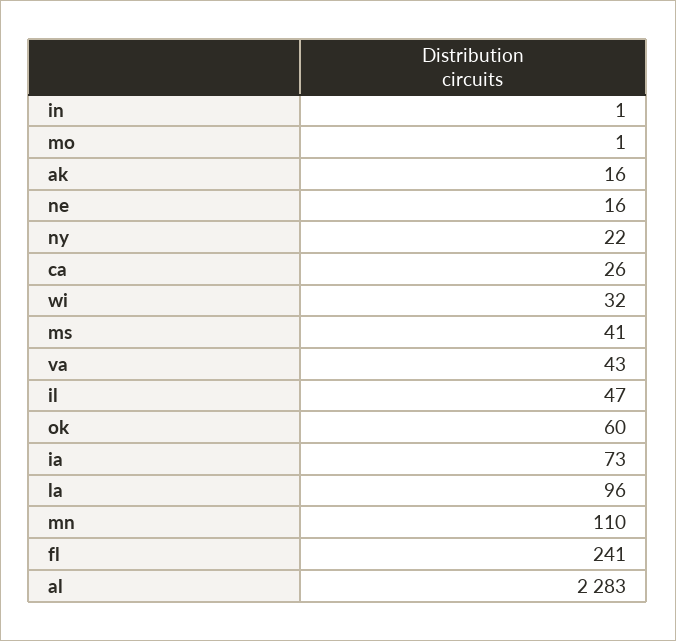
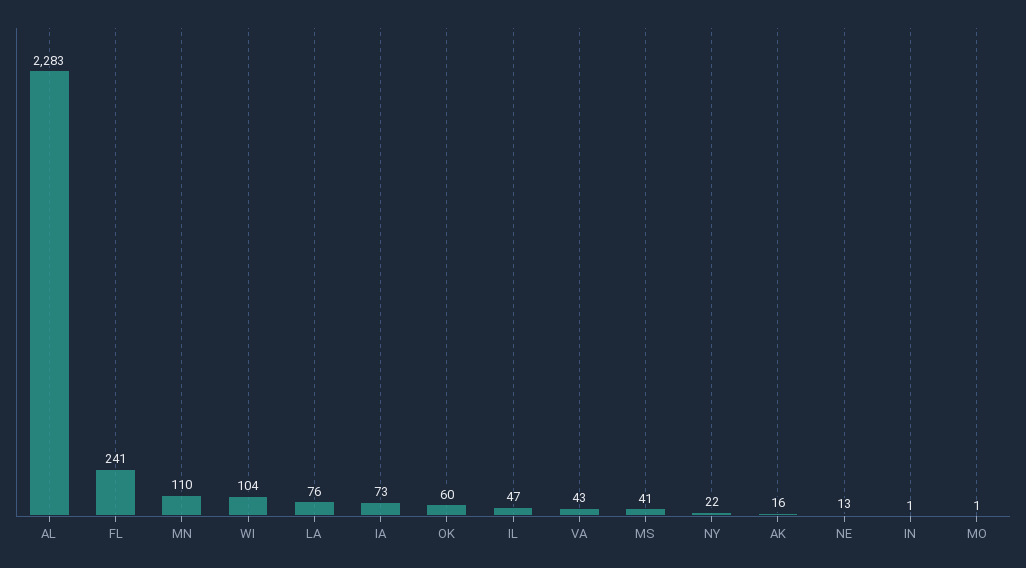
  {
    "in": 1,
    "mo": 1,
    "ak": 16,
-   "ne": 16,
+   "ne": 13,
    "ny": 22,
-   "ca": 26,
-   "wi": 32,
+   "wi": 104,
    "ms": 41,
    "va": 43,
    "il": 47,
    "ok": 60,
    "ia": 73,
-   "la": 96,
+   "la": 76,
    "mn": 110,
    "fl": 241,
    "al": 2283
  }

